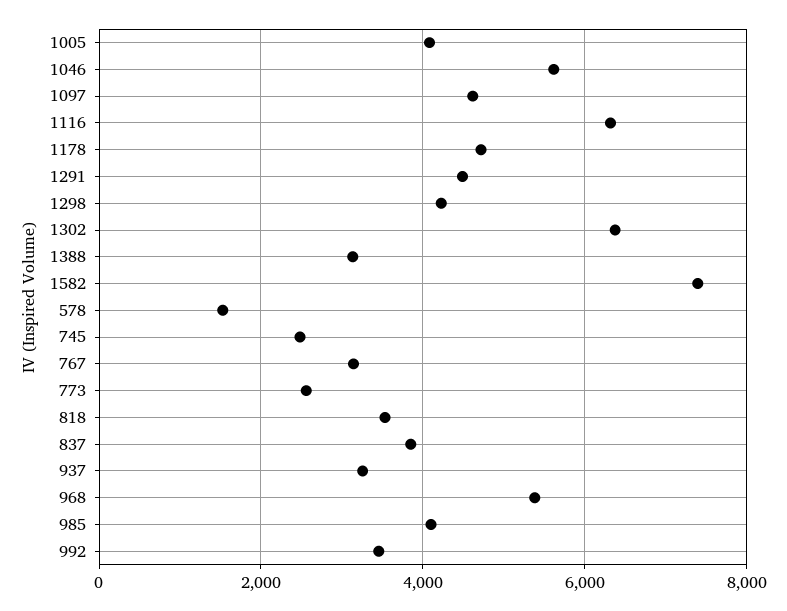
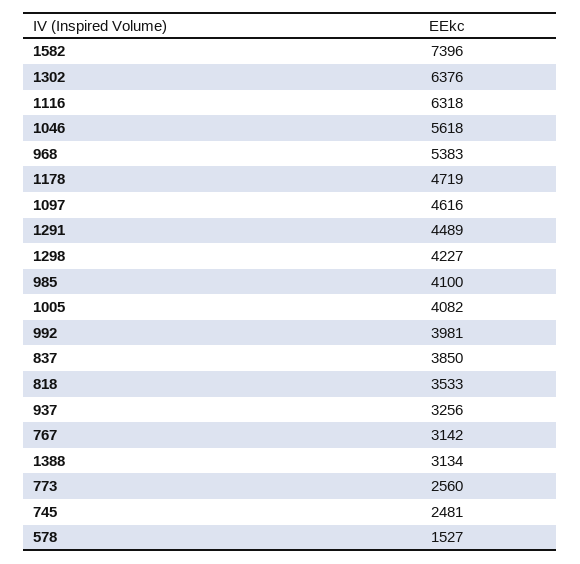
  {
    "1005": 4082,
    "1046": 5618,
    "1097": 4616,
    "1116": 6318,
    "1178": 4719,
    "1291": 4489,
    "1298": 4227,
    "1302": 6376,
    "1388": 3134,
    "1582": 7396,
    "578": 1527,
    "745": 2481,
    "767": 3142,
    "773": 2560,
    "818": 3533,
    "837": 3850,
    "937": 3256,
    "968": 5383,
    "985": 4100,
-   "992": 3400
+   "992": 3981
  }

